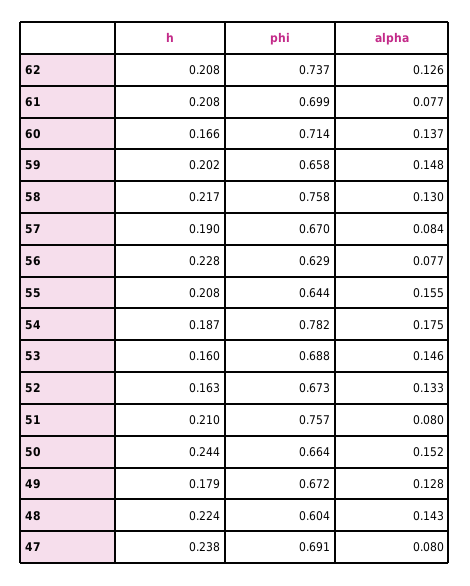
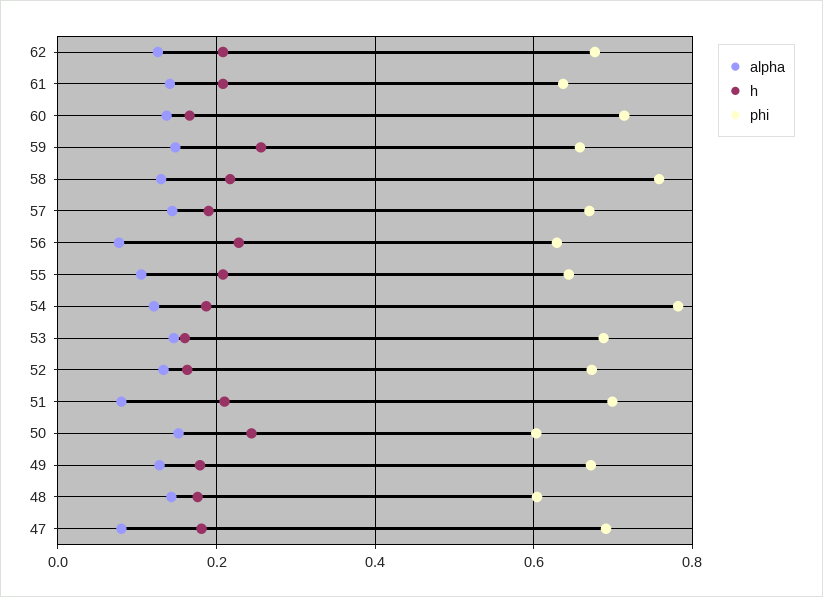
  {
    "h": {
      "62": 0.208,
      "61": 0.208,
      "60": 0.166,
-     "59": 0.202,
+     "59": 0.26,
      "58": 0.217,
      "57": 0.19,
      "56": 0.228,
      "55": 0.208,
      "54": 0.187,
      "53": 0.16,
      "52": 0.163,
      "51": 0.21,
      "50": 0.244,
      "49": 0.179,
-     "48": 0.224,
+     "48": 0.18,
-     "47": 0.238
+     "47": 0.18
    },
    "phi": {
-     "62": 0.737,
+     "62": 0.68,
-     "61": 0.699,
+     "61": 0.64,
      "60": 0.714,
      "59": 0.658,
      "58": 0.758,
      "57": 0.67,
      "56": 0.629,
      "55": 0.644,
      "54": 0.782,
      "53": 0.688,
      "52": 0.673,
-     "51": 0.757,
+     "51": 0.7,
-     "50": 0.664,
+     "50": 0.6,
      "49": 0.672,
      "48": 0.604,
      "47": 0.691
    },
    "alpha": {
      "62": 0.126,
-     "61": 0.077,
+     "61": 0.14,
      "60": 0.137,
      "59": 0.148,
      "58": 0.13,
-     "57": 0.084,
+     "57": 0.14,
      "56": 0.077,
-     "55": 0.155,
+     "55": 0.1,
-     "54": 0.175,
+     "54": 0.12,
      "53": 0.146,
      "52": 0.133,
      "51": 0.08,
      "50": 0.152,
      "49": 0.128,
      "48": 0.143,
      "47": 0.08
    }
  }

